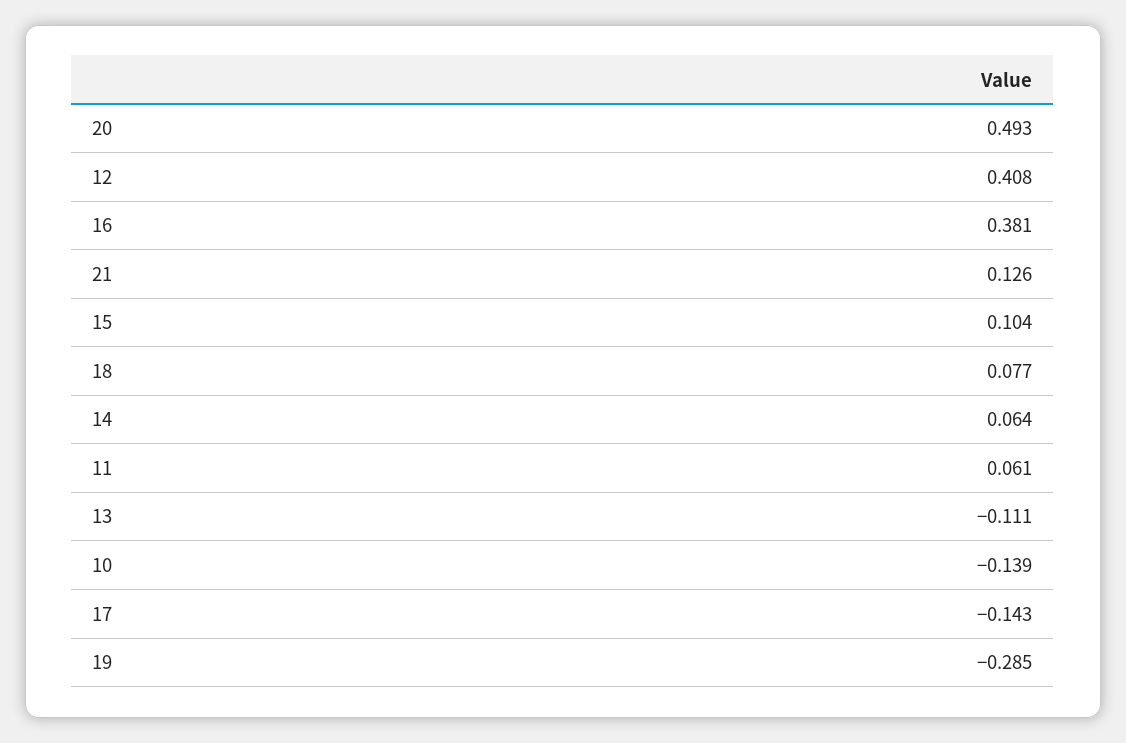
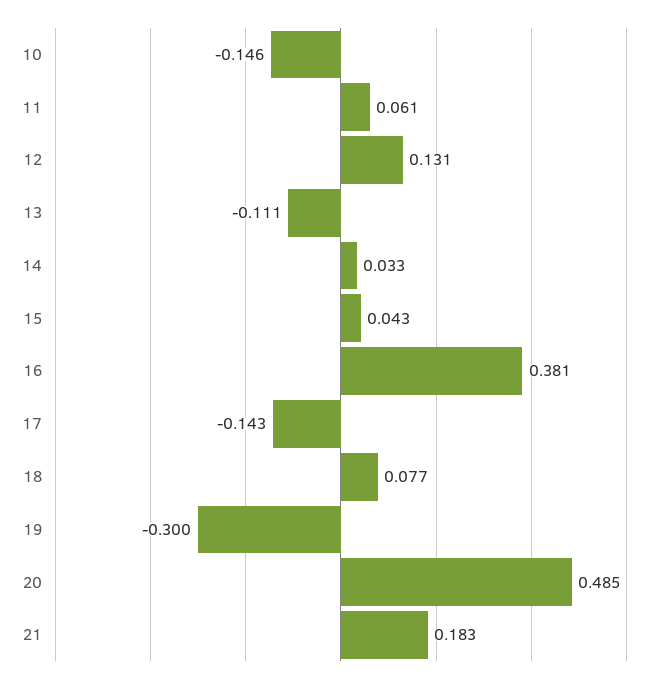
  {
-   "20": 0.493,
+   "20": 0.485,
-   "12": 0.408,
+   "12": 0.131,
    "16": 0.381,
-   "21": 0.126,
+   "21": 0.183,
-   "15": 0.104,
+   "15": 0.043,
    "18": 0.077,
-   "14": 0.064,
+   "14": 0.033,
    "11": 0.061,
    "13": -0.111,
-   "10": -0.139,
+   "10": -0.146,
    "17": -0.143,
-   "19": -0.285
+   "19": -0.3
  }

